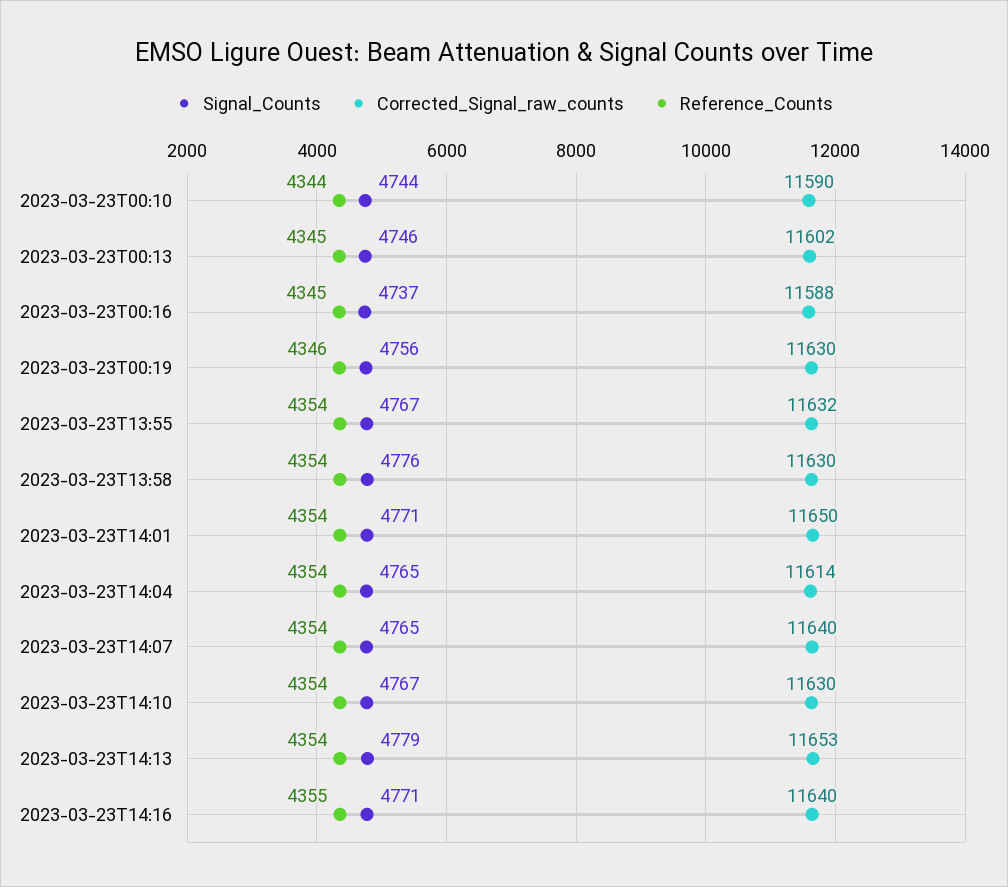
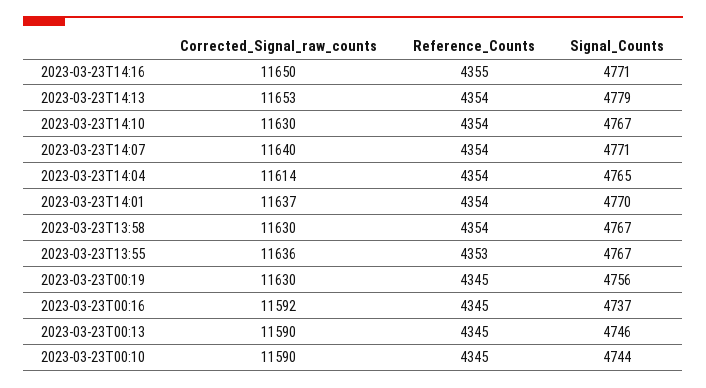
  {
    "Signal_Counts": {
      "2023-03-23T00:10": 4744,
      "2023-03-23T00:13": 4746,
      "2023-03-23T00:16": 4737,
      "2023-03-23T00:19": 4756,
      "2023-03-23T13:55": 4767,
-     "2023-03-23T13:58": 4776,
+     "2023-03-23T13:58": 4767,
-     "2023-03-23T14:01": 4771,
+     "2023-03-23T14:01": 4770,
      "2023-03-23T14:04": 4765,
-     "2023-03-23T14:07": 4765,
+     "2023-03-23T14:07": 4771,
      "2023-03-23T14:10": 4767,
      "2023-03-23T14:13": 4779,
      "2023-03-23T14:16": 4771
    },
    "Corrected_Signal_raw_counts": {
      "2023-03-23T00:10": 11590,
-     "2023-03-23T00:13": 11602,
+     "2023-03-23T00:13": 11590,
-     "2023-03-23T00:16": 11588,
+     "2023-03-23T00:16": 11592,
      "2023-03-23T00:19": 11630,
-     "2023-03-23T13:55": 11632,
+     "2023-03-23T13:55": 11636,
      "2023-03-23T13:58": 11630,
-     "2023-03-23T14:01": 11650,
+     "2023-03-23T14:01": 11637,
      "2023-03-23T14:04": 11614,
      "2023-03-23T14:07": 11640,
      "2023-03-23T14:10": 11630,
      "2023-03-23T14:13": 11653,
-     "2023-03-23T14:16": 11640
+     "2023-03-23T14:16": 11650
    },
    "Reference_Counts": {
-     "2023-03-23T00:10": 4344,
+     "2023-03-23T00:10": 4345,
      "2023-03-23T00:13": 4345,
      "2023-03-23T00:16": 4345,
-     "2023-03-23T00:19": 4346,
+     "2023-03-23T00:19": 4345,
-     "2023-03-23T13:55": 4354,
+     "2023-03-23T13:55": 4353,
      "2023-03-23T13:58": 4354,
      "2023-03-23T14:01": 4354,
      "2023-03-23T14:04": 4354,
      "2023-03-23T14:07": 4354,
      "2023-03-23T14:10": 4354,
      "2023-03-23T14:13": 4354,
      "2023-03-23T14:16": 4355
    }
  }

